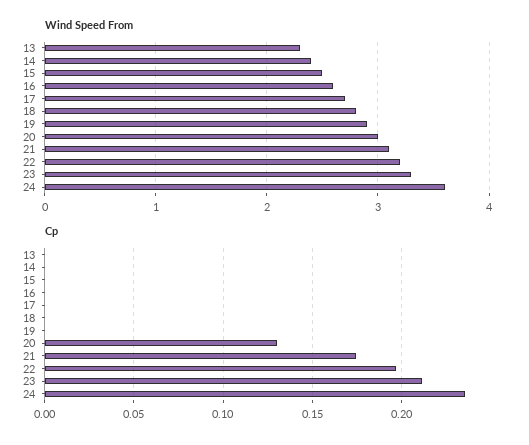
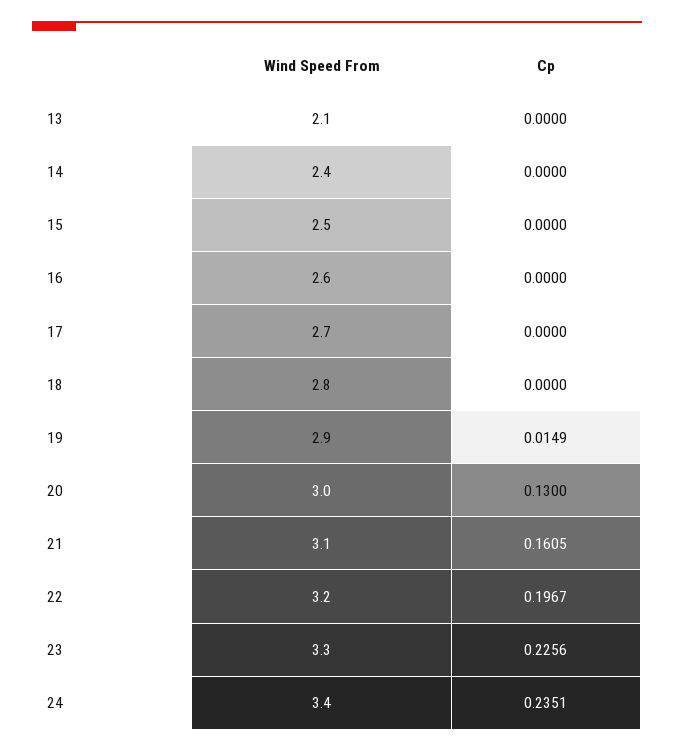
  {
    "Wind Speed From": {
-     "13": 2.3,
+     "13": 2.1,
      "14": 2.4,
      "15": 2.5,
      "16": 2.6,
      "17": 2.7,
      "18": 2.8,
      "19": 2.9,
      "20": 3,
      "21": 3.1,
      "22": 3.2,
      "23": 3.3,
-     "24": 3.6
+     "24": 3.4
    },
    "Cp": {
      "13": 0,
      "14": 0,
      "15": 0,
      "16": 0,
      "17": 0,
      "18": 0,
-     "19": 0,
+     "19": 0.0149,
      "20": 0.13,
-     "21": 0.175,
+     "21": 0.1605,
      "22": 0.1967,
-     "23": 0.21,
+     "23": 0.2256,
      "24": 0.2351
    }
  }

